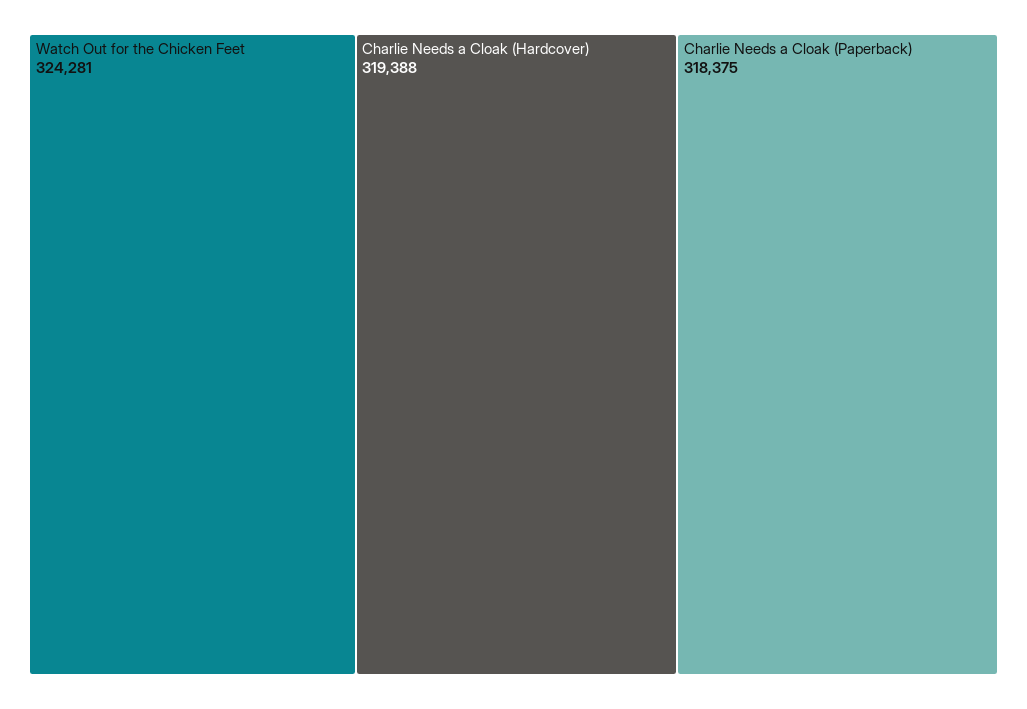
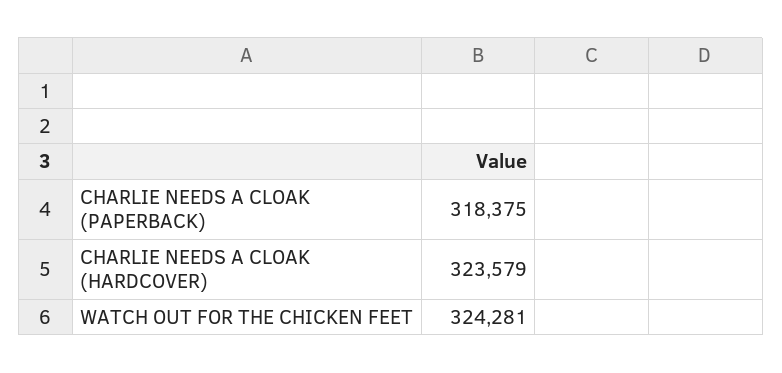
  {
    "Watch Out for the Chicken Feet": 324281,
-   "Charlie Needs a Cloak (Hardcover)": 319388,
+   "Charlie Needs a Cloak (Hardcover)": 323579,
    "Charlie Needs a Cloak (Paperback)": 318375
  }

